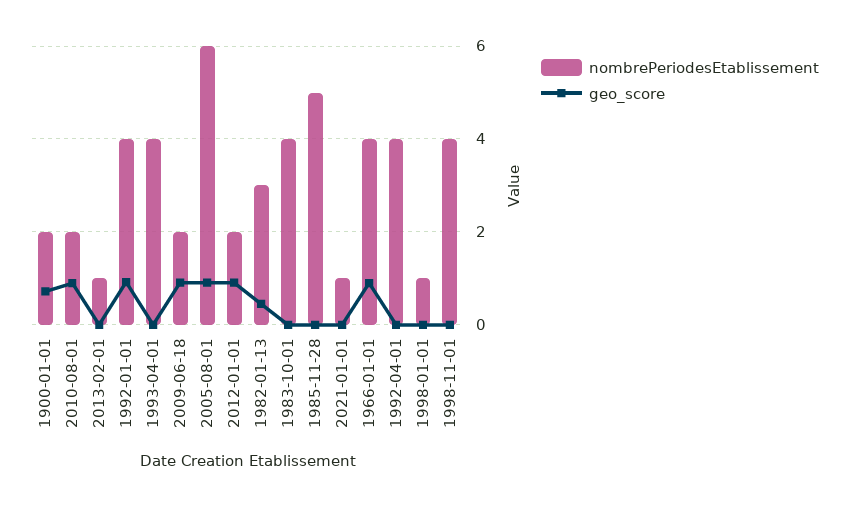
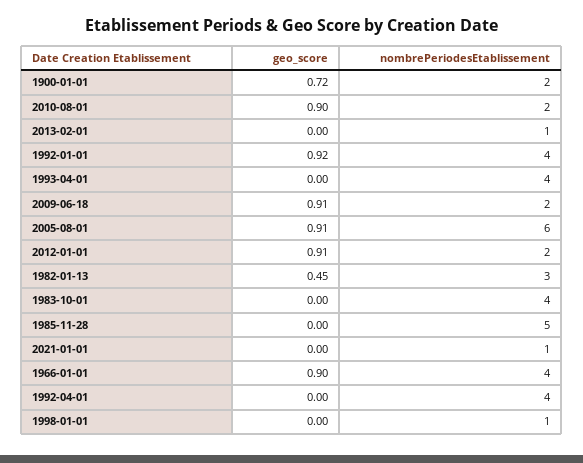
  {
    "nombrePeriodesEtablissement": {
      "1900-01-01": 2,
      "2010-08-01": 2,
      "2013-02-01": 1,
      "1992-01-01": 4,
      "1993-04-01": 4,
      "2009-06-18": 2,
      "2005-08-01": 6,
      "2012-01-01": 2,
      "1982-01-13": 3,
      "1983-10-01": 4,
      "1985-11-28": 5,
      "2021-01-01": 1,
      "1966-01-01": 4,
      "1992-04-01": 4,
-     "1998-01-01": 1,
+     "1998-01-01": 1
-     "1998-11-01": 4
    },
    "geo_score": {
      "1900-01-01": 0.72,
      "2010-08-01": 0.9,
      "2013-02-01": 0,
      "1992-01-01": 0.92,
      "1993-04-01": 0,
      "2009-06-18": 0.91,
      "2005-08-01": 0.91,
      "2012-01-01": 0.91,
      "1982-01-13": 0.45,
      "1983-10-01": 0,
      "1985-11-28": 0,
      "2021-01-01": 0,
      "1966-01-01": 0.9,
      "1992-04-01": 0,
-     "1998-01-01": 0,
+     "1998-01-01": 0
-     "1998-11-01": 0
    }
  }

